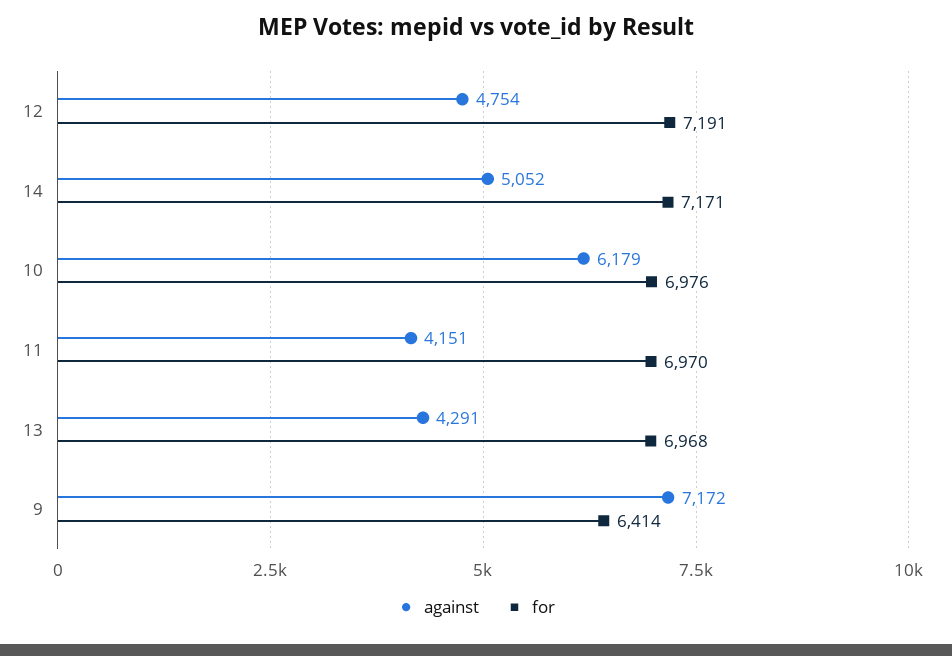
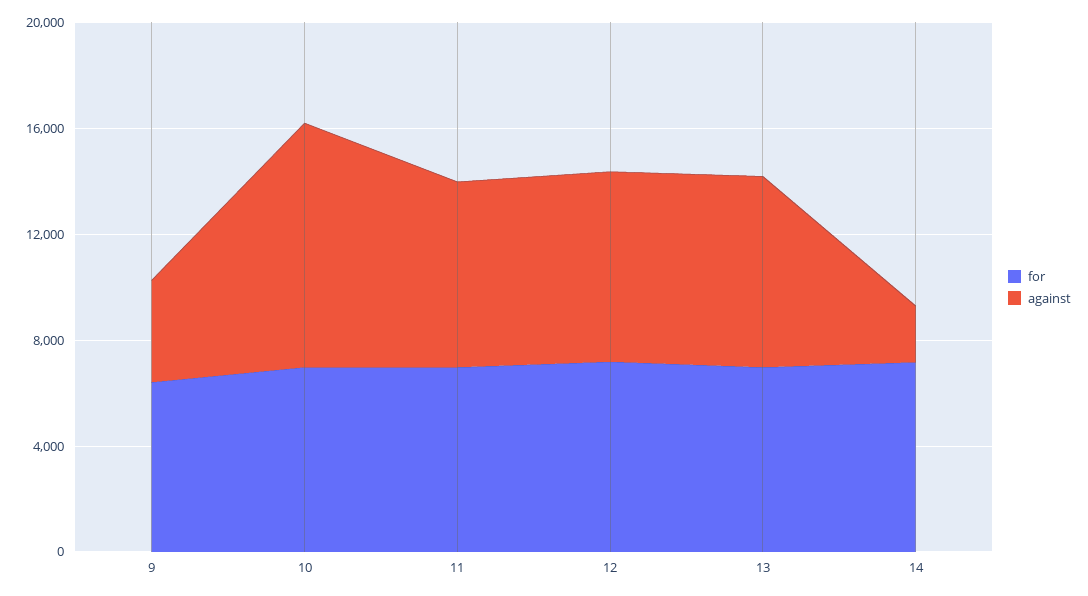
  {
    "against": {
-     "12": 4754,
+     "12": 7000,
-     "14": 5052,
+     "14": 2000,
-     "10": 6179,
+     "10": 9000,
-     "11": 4151,
+     "11": 7000,
-     "13": 4291,
+     "13": 7000,
-     "9": 7172
+     "9": 4000
    },
    "for": {
      "12": 7191,
      "14": 7171,
      "10": 6976,
      "11": 6970,
      "13": 6968,
      "9": 6414
    }
  }

